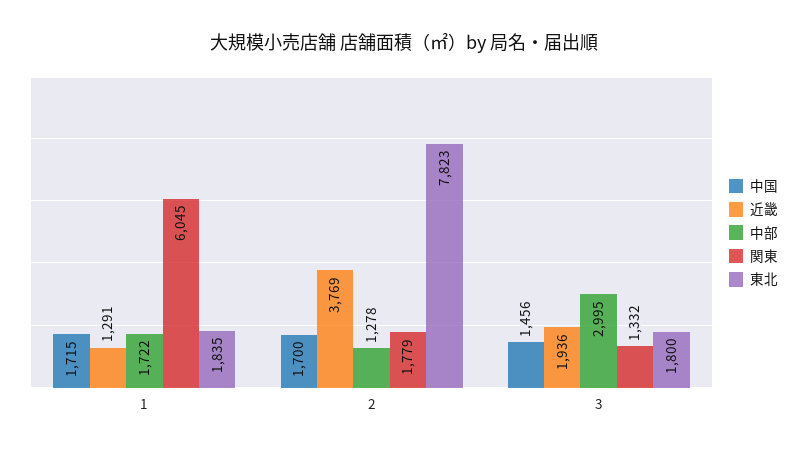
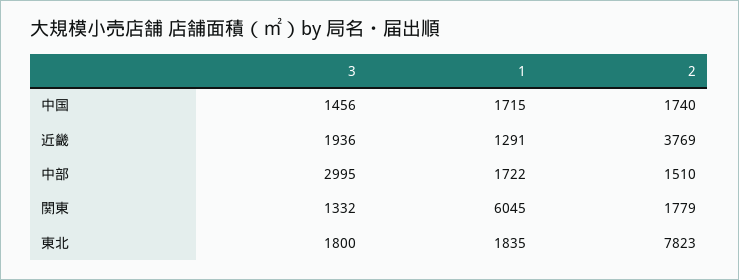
  {
    "中国": {
      "1": 1715,
-     "2": 1700,
+     "2": 1740,
      "3": 1456
    },
    "近畿": {
      "1": 1291,
      "2": 3769,
      "3": 1936
    },
    "中部": {
      "1": 1722,
-     "2": 1278,
+     "2": 1510,
      "3": 2995
    },
    "関東": {
      "1": 6045,
      "2": 1779,
      "3": 1332
    },
    "東北": {
      "1": 1835,
      "2": 7823,
      "3": 1800
    }
  }

